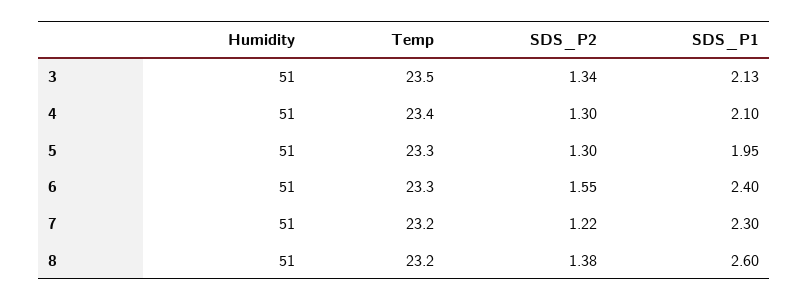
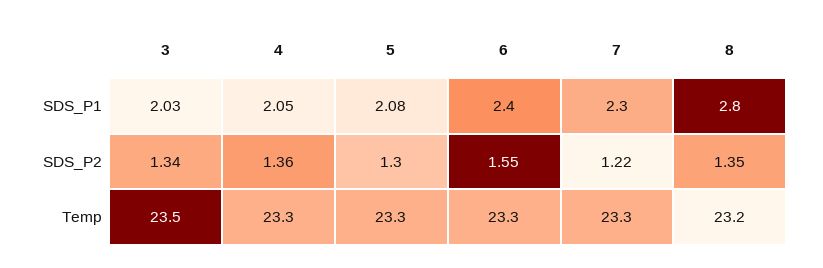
  {
-   "Humidity": {
-     "3": 51,
-     "4": 51,
-     "5": 51,
-     "6": 51,
-     "7": 51,
-     "8": 51
-   },
    "Temp": {
      "3": 23.5,
-     "4": 23.4,
+     "4": 23.3,
      "5": 23.3,
      "6": 23.3,
-     "7": 23.2,
+     "7": 23.3,
      "8": 23.2
    },
    "SDS_P2": {
      "3": 1.34,
-     "4": 1.3,
+     "4": 1.36,
      "5": 1.3,
      "6": 1.55,
      "7": 1.22,
-     "8": 1.38
+     "8": 1.35
    },
    "SDS_P1": {
-     "3": 2.13,
+     "3": 2.03,
-     "4": 2.1,
+     "4": 2.05,
-     "5": 1.95,
+     "5": 2.08,
      "6": 2.4,
      "7": 2.3,
-     "8": 2.6
+     "8": 2.8
    }
  }

